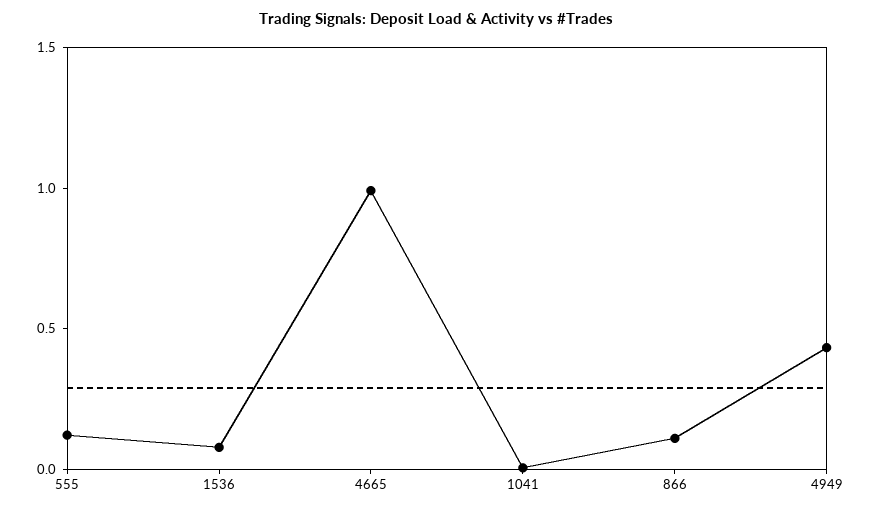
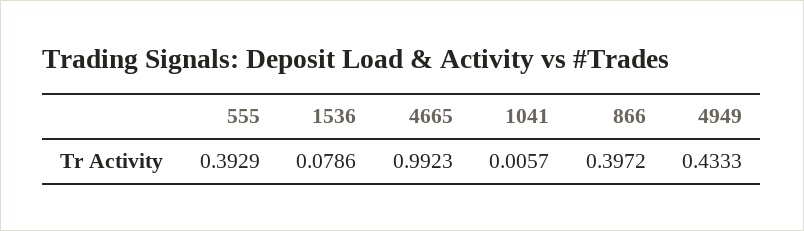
  {
-   "555": 0.1,
+   "555": 0.3929,
    "1536": 0.0786,
    "4665": 0.9923,
    "1041": 0.0057,
-   "866": 0.1,
+   "866": 0.3972,
    "4949": 0.4333
  }

